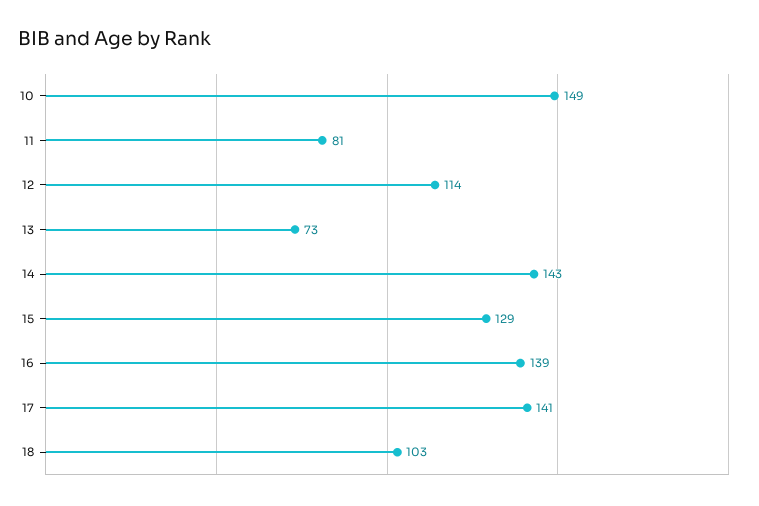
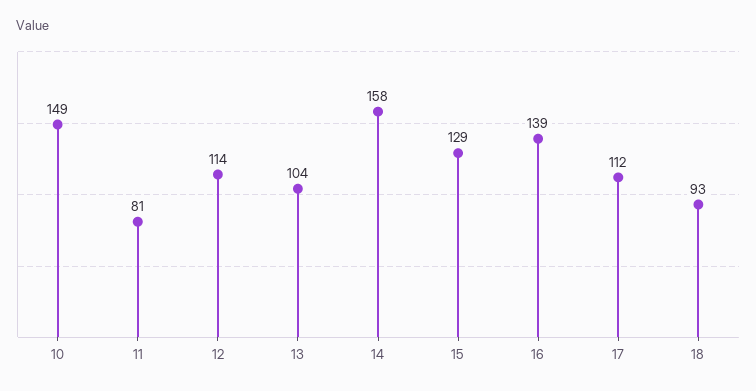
  {
    "10": 149,
    "11": 81,
    "12": 114,
-   "13": 73,
+   "13": 104,
-   "14": 143,
+   "14": 158,
    "15": 129,
    "16": 139,
-   "17": 141,
+   "17": 112,
-   "18": 103
+   "18": 93
  }

